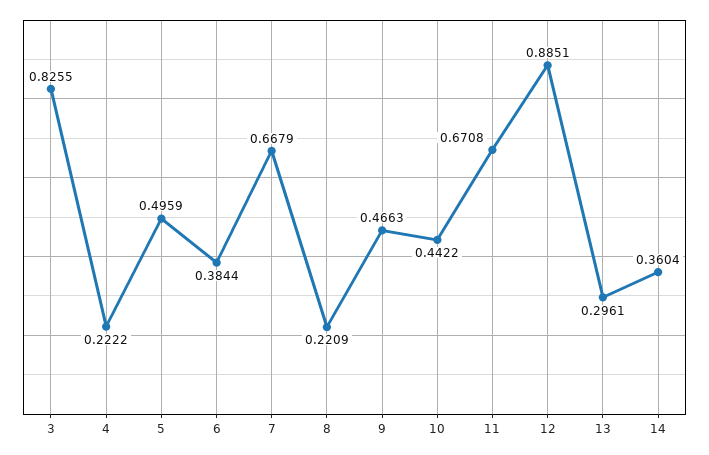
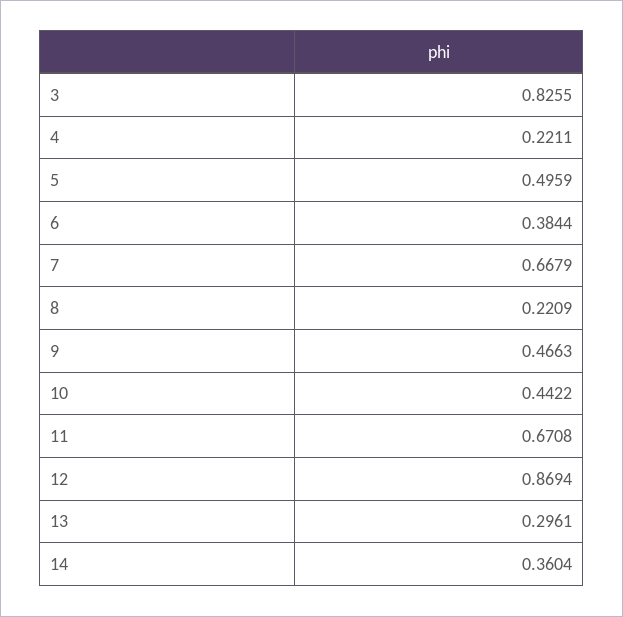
  {
    "3": 0.8255,
-   "4": 0.2222,
+   "4": 0.2211,
    "5": 0.4959,
    "6": 0.3844,
    "7": 0.6679,
    "8": 0.2209,
    "9": 0.4663,
    "10": 0.4422,
    "11": 0.6708,
-   "12": 0.8851,
+   "12": 0.8694,
    "13": 0.2961,
    "14": 0.3604
  }

